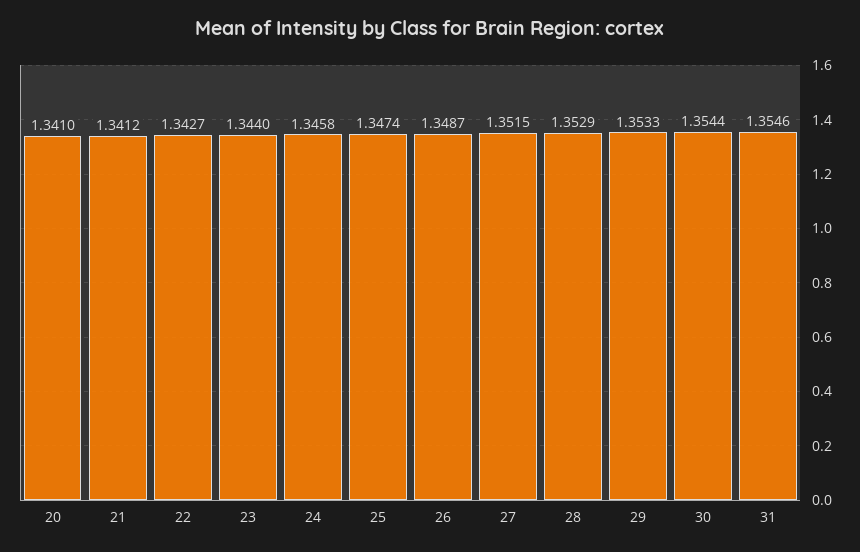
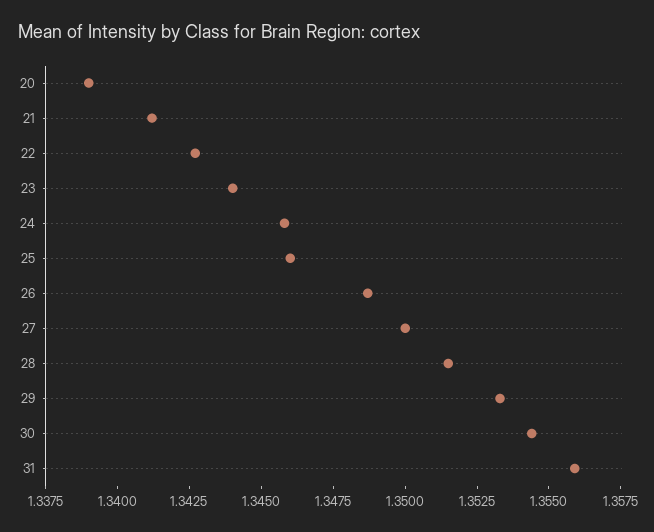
  {
-   "20": 1.341,
+   "20": 1.339,
    "21": 1.3412,
    "22": 1.3427,
    "23": 1.344,
    "24": 1.3458,
-   "25": 1.3474,
+   "25": 1.346,
    "26": 1.3487,
-   "27": 1.3515,
+   "27": 1.35,
-   "28": 1.3529,
+   "28": 1.3515,
    "29": 1.3533,
    "30": 1.3544,
-   "31": 1.3546
+   "31": 1.356
  }

